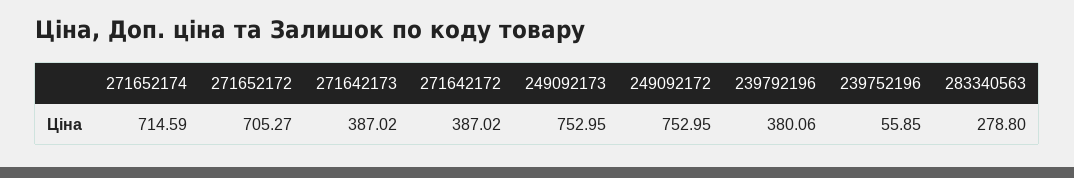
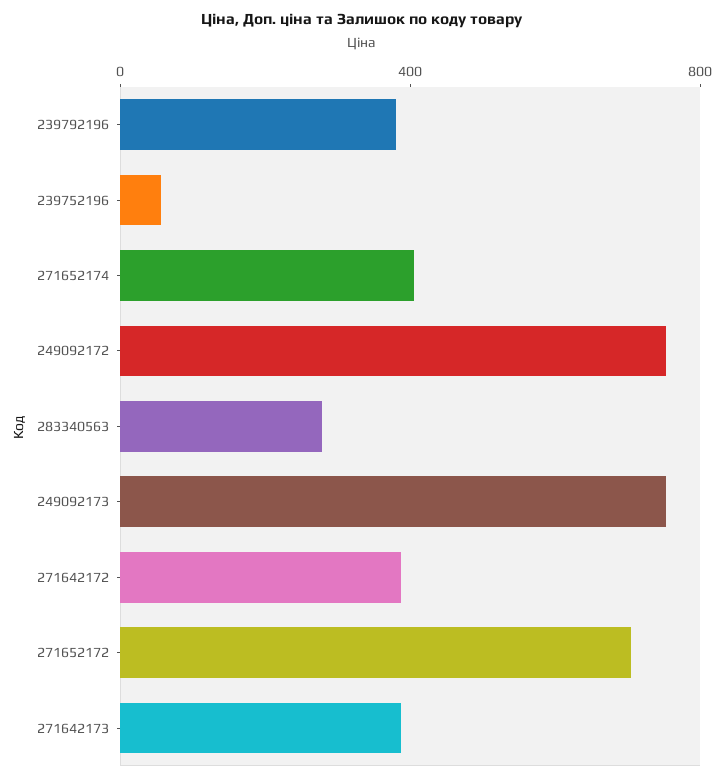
  {
-   "271652174": 714.59,
+   "271652174": 400,
    "271652172": 705.27,
    "271642173": 387.02,
    "271642172": 387.02,
    "249092173": 752.95,
    "249092172": 752.95,
    "239792196": 380.06,
    "239752196": 55.85,
    "283340563": 278.8
  }

